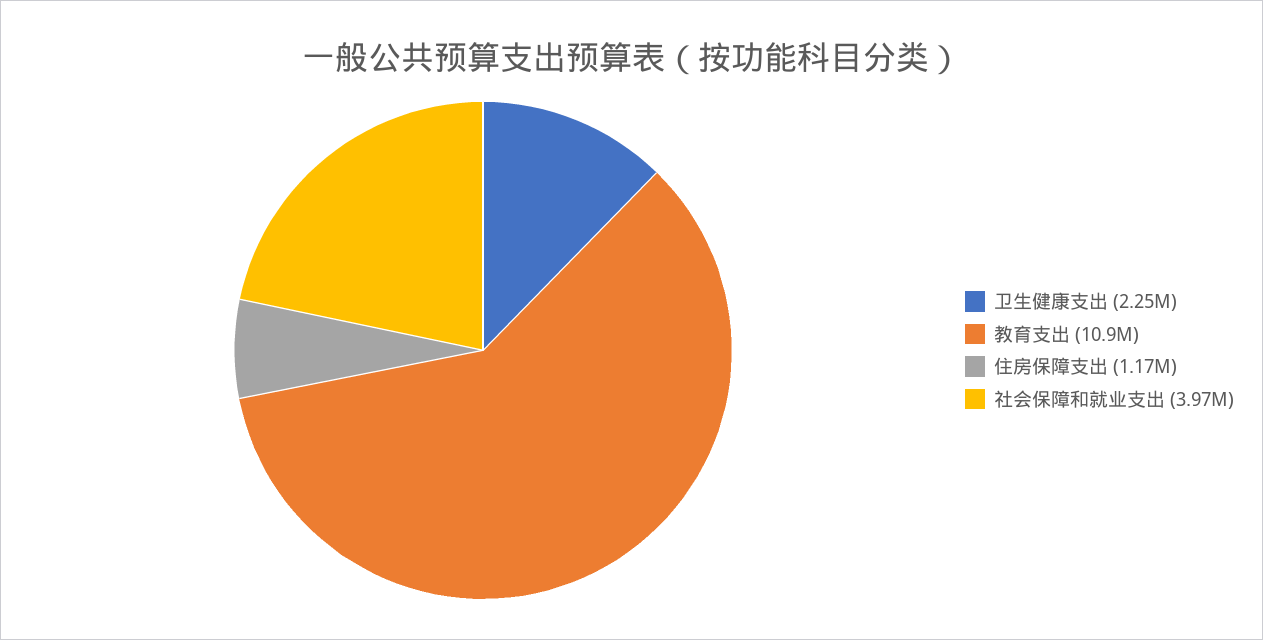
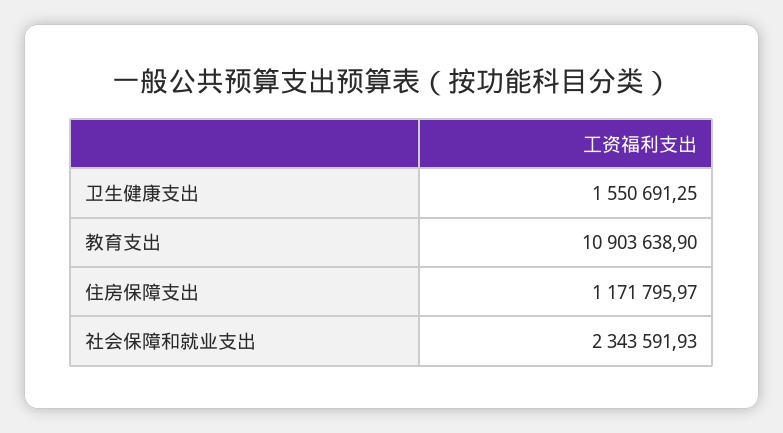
  {
-   "卫生健康支出": 2250000,
+   "卫生健康支出": 1550691.25,
    "教育支出": 10903638.9,
    "住房保障支出": 1171795.97,
-   "社会保障和就业支出": 3970000
+   "社会保障和就业支出": 2343591.93
  }

